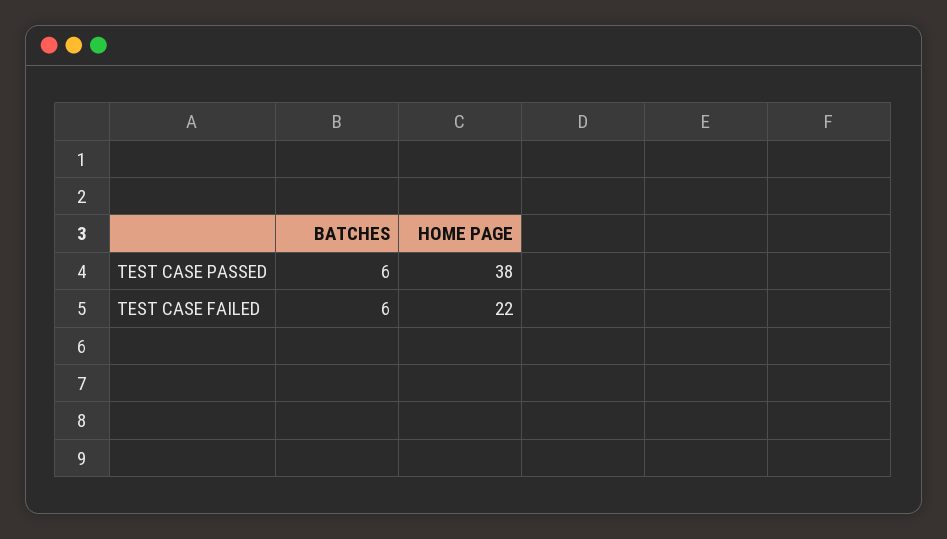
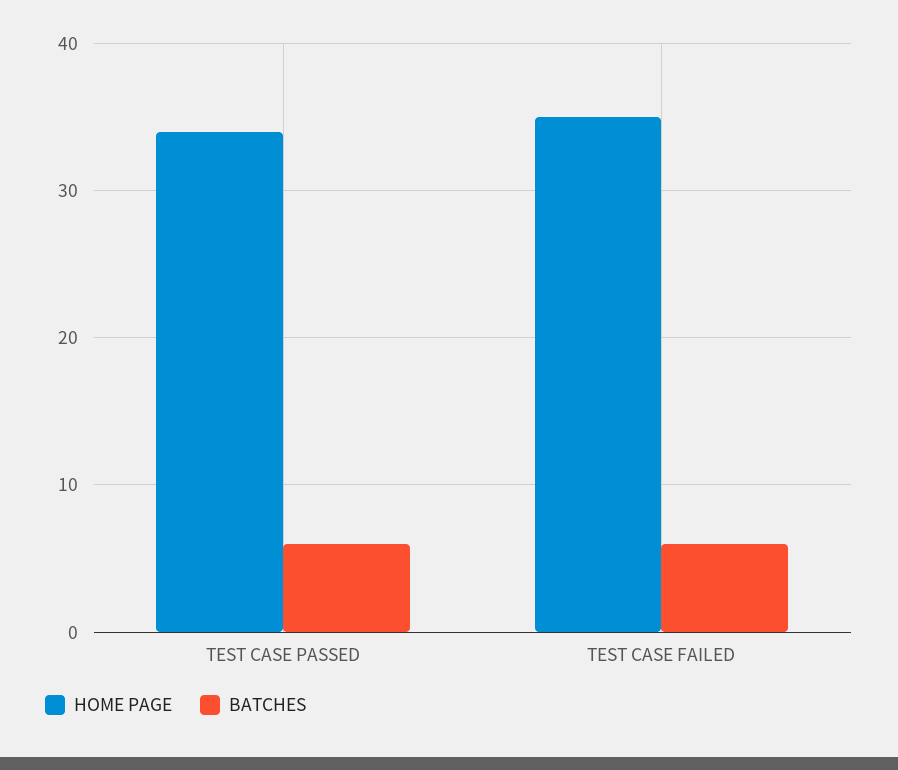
  {
    "BATCHES": {
      "TEST CASE PASSED": 6,
      "TEST CASE FAILED": 6
    },
    "HOME PAGE": {
-     "TEST CASE PASSED": 38,
+     "TEST CASE PASSED": 34,
-     "TEST CASE FAILED": 22
+     "TEST CASE FAILED": 35
    }
  }

